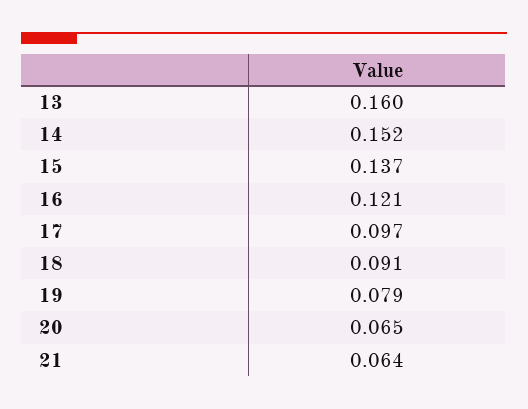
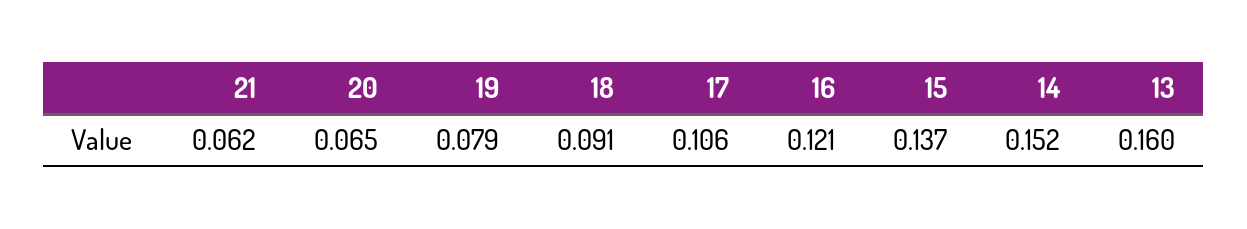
  {
    "13": 0.16,
    "14": 0.152,
    "15": 0.137,
    "16": 0.121,
-   "17": 0.097,
+   "17": 0.106,
    "18": 0.091,
    "19": 0.079,
    "20": 0.065,
-   "21": 0.064
+   "21": 0.062
  }

